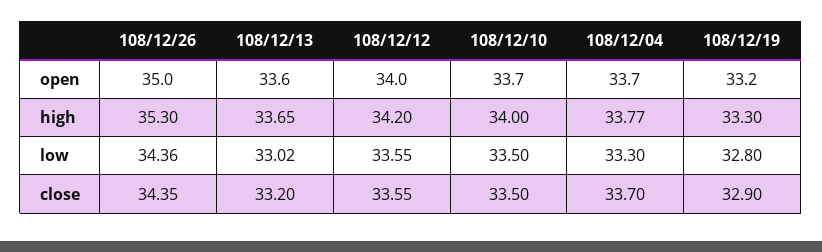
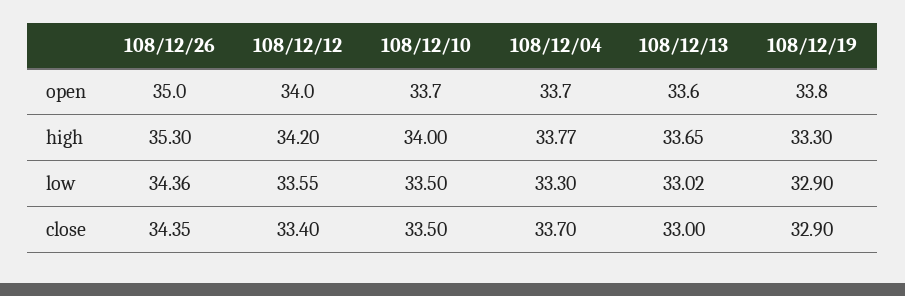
  {
    "108/12/26": {
      "open": 35,
      "high": 35.3,
      "low": 34.36,
      "close": 34.35
    },
    "108/12/13": {
      "open": 33.6,
      "high": 33.65,
      "low": 33.02,
-     "close": 33.2
+     "close": 33
    },
    "108/12/12": {
      "open": 34,
      "high": 34.2,
      "low": 33.55,
-     "close": 33.55
+     "close": 33.4
    },
    "108/12/10": {
      "open": 33.7,
      "high": 34,
      "low": 33.5,
      "close": 33.5
    },
    "108/12/04": {
      "open": 33.7,
      "high": 33.77,
      "low": 33.3,
      "close": 33.7
    },
    "108/12/19": {
-     "open": 33.2,
+     "open": 33.8,
      "high": 33.3,
-     "low": 32.8,
+     "low": 32.9,
      "close": 32.9
    }
  }

